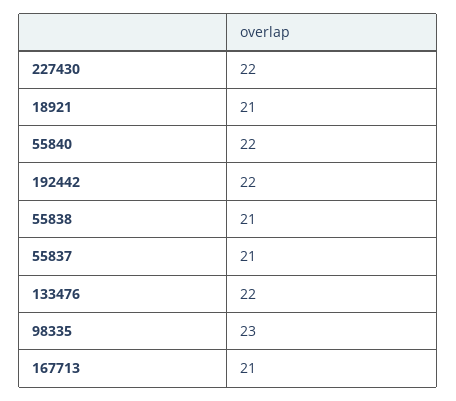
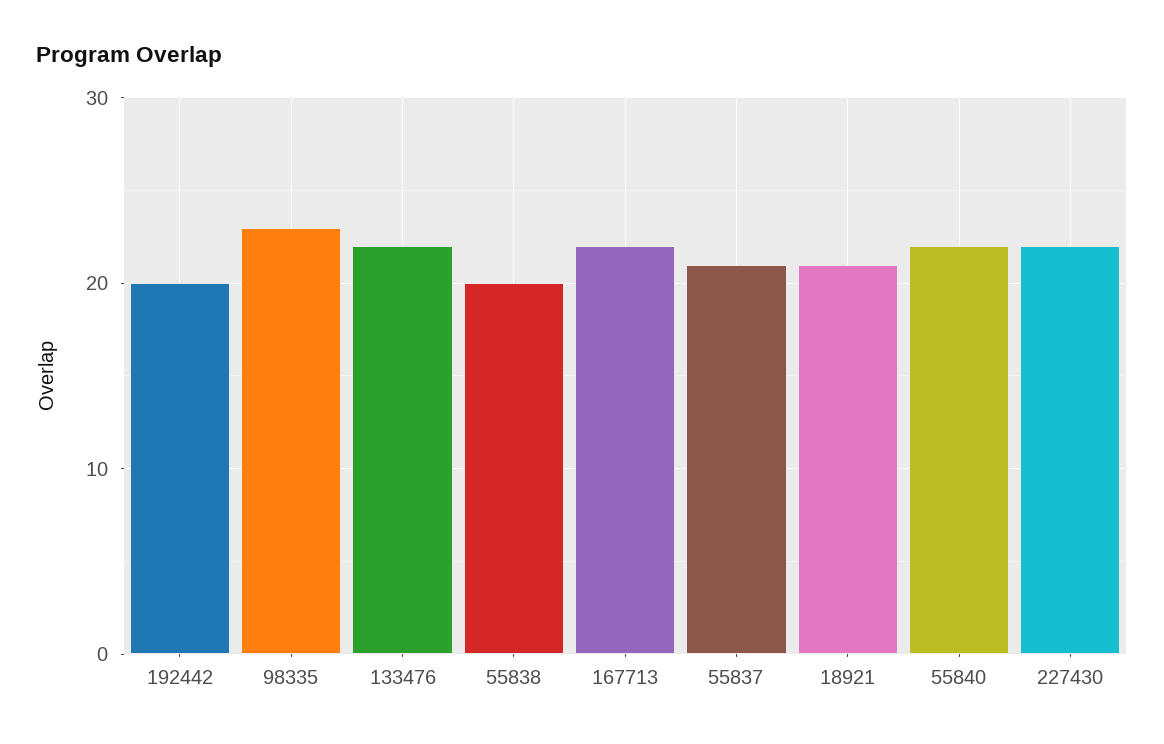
  {
    "227430": 22,
    "18921": 21,
    "55840": 22,
-   "192442": 22,
+   "192442": 20,
-   "55838": 21,
+   "55838": 20,
    "55837": 21,
    "133476": 22,
    "98335": 23,
-   "167713": 21
+   "167713": 22
  }

